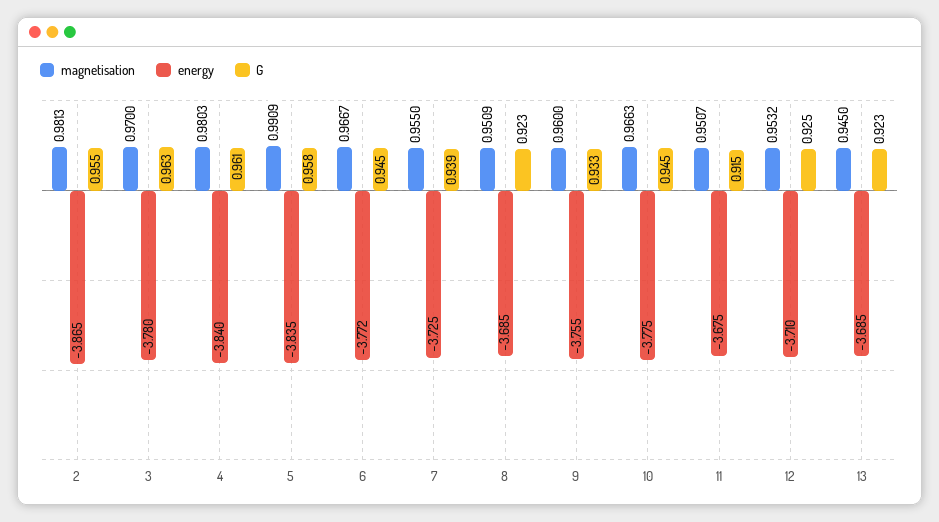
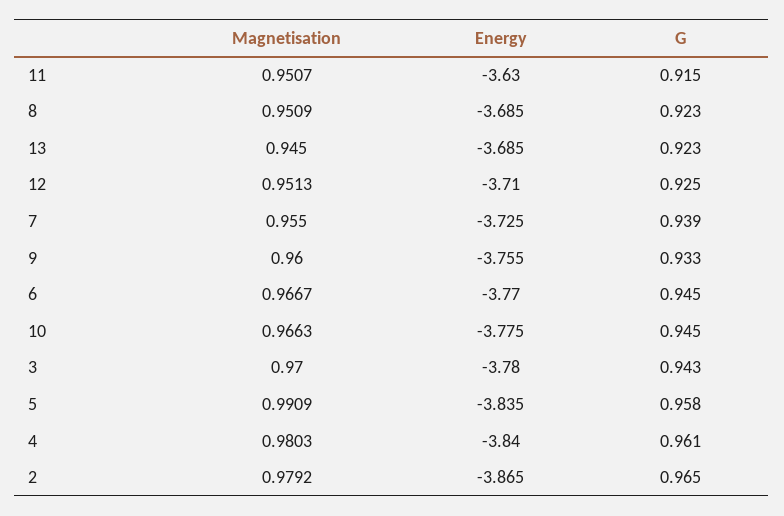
  {
    "magnetisation": {
-     "2": 0.9813,
+     "2": 0.9792,
      "3": 0.97,
      "4": 0.9803,
      "5": 0.9909,
      "6": 0.9667,
      "7": 0.955,
      "8": 0.9509,
      "9": 0.96,
      "10": 0.9663,
      "11": 0.9507,
-     "12": 0.9532,
+     "12": 0.9513,
      "13": 0.945
    },
    "energy": {
      "2": -3.865,
      "3": -3.78,
      "4": -3.84,
      "5": -3.835,
-     "6": -3.772,
+     "6": -3.77,
      "7": -3.725,
      "8": -3.685,
      "9": -3.755,
      "10": -3.775,
-     "11": -3.675,
+     "11": -3.63,
      "12": -3.71,
      "13": -3.685
    },
    "G": {
-     "2": 0.955,
+     "2": 0.965,
-     "3": 0.963,
+     "3": 0.943,
      "4": 0.961,
      "5": 0.958,
      "6": 0.945,
      "7": 0.939,
      "8": 0.923,
      "9": 0.933,
      "10": 0.945,
      "11": 0.915,
      "12": 0.925,
      "13": 0.923
    }
  }

